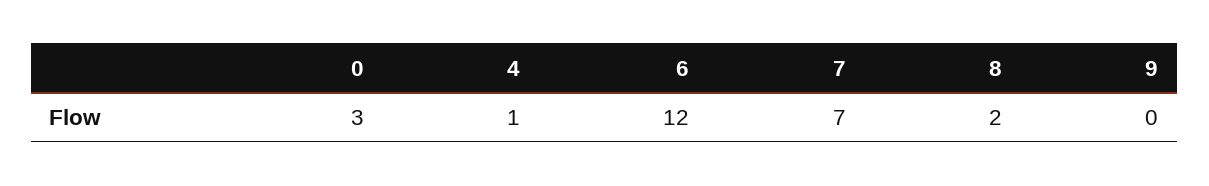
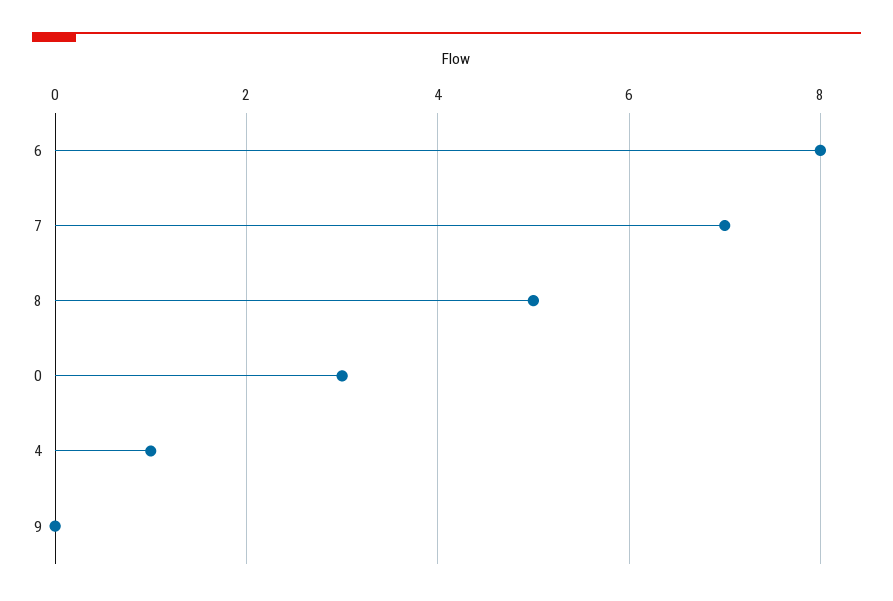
  {
    "0": 3,
    "4": 1,
-   "6": 12,
+   "6": 8,
    "7": 7,
-   "8": 2,
+   "8": 5,
    "9": 0
  }

